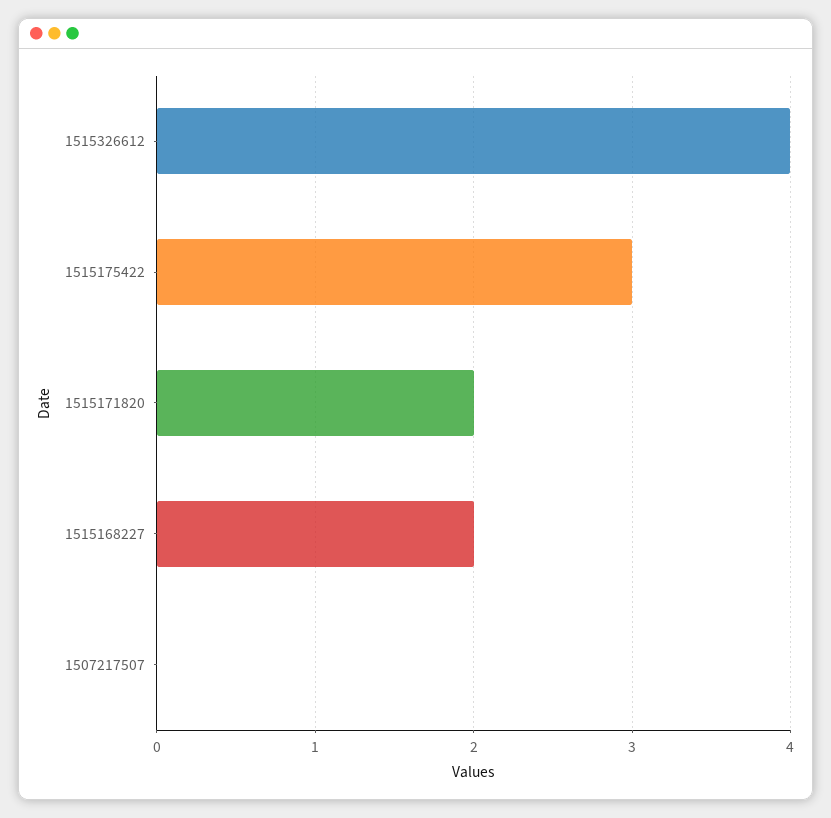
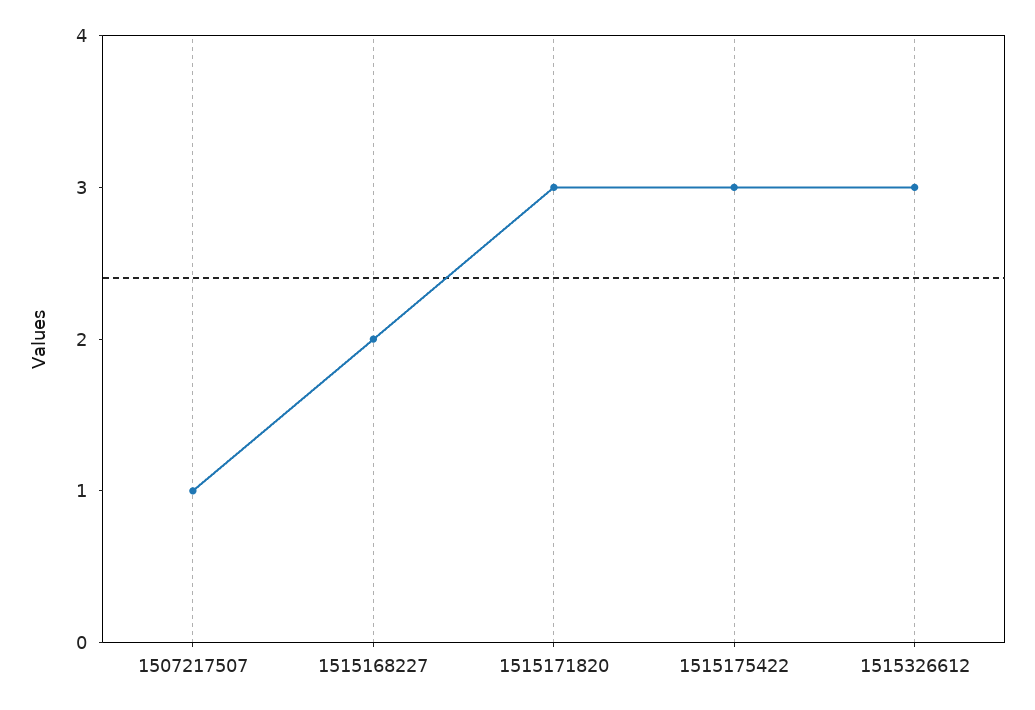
  {
-   "1515326612": 4,
+   "1515326612": 3,
    "1515175422": 3,
-   "1515171820": 2,
+   "1515171820": 3,
    "1515168227": 2,
-   "1507217507": 0
+   "1507217507": 1
  }

